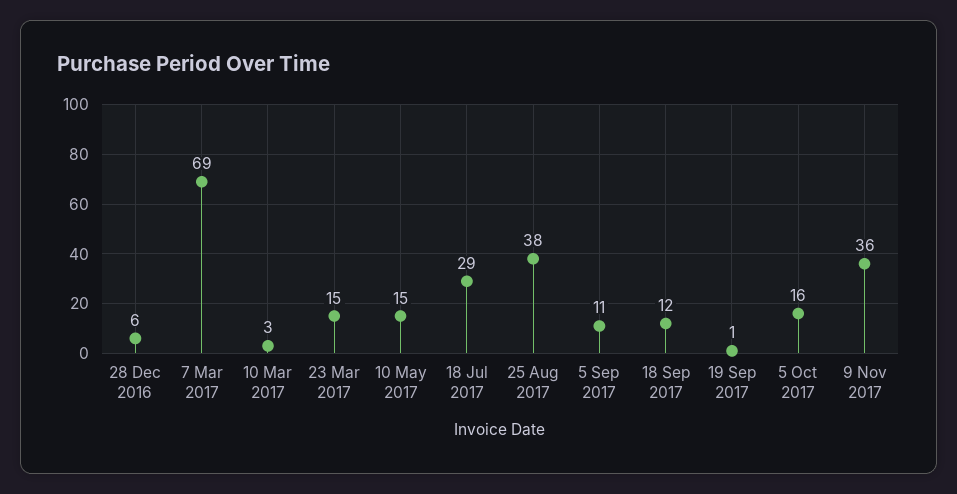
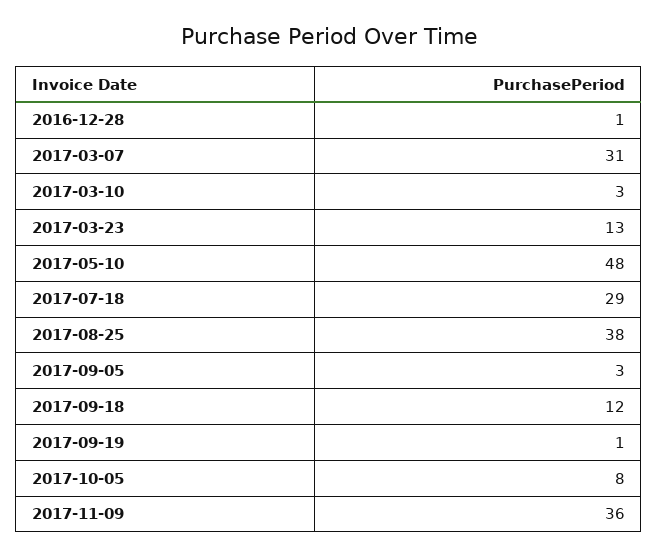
  {
-   "28 Dec 2016": 6,
+   "28 Dec 2016": 1,
-   "7 Mar 2017": 69,
+   "7 Mar 2017": 31,
    "10 Mar 2017": 3,
-   "23 Mar 2017": 15,
+   "23 Mar 2017": 13,
-   "10 May 2017": 15,
+   "10 May 2017": 48,
    "18 Jul 2017": 29,
    "25 Aug 2017": 38,
-   "5 Sep 2017": 11,
+   "5 Sep 2017": 3,
    "18 Sep 2017": 12,
    "19 Sep 2017": 1,
-   "5 Oct 2017": 16,
+   "5 Oct 2017": 8,
    "9 Nov 2017": 36
  }

